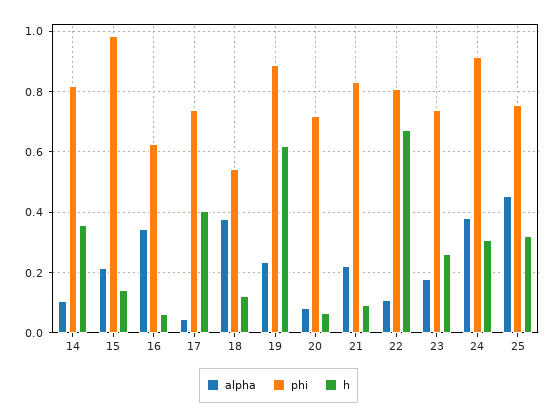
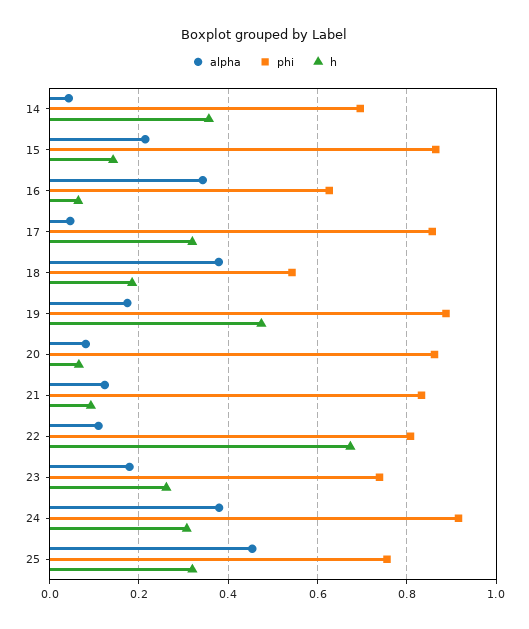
  {
    "alpha": {
-     "14": 0.1,
+     "14": 0.04,
      "15": 0.22,
      "16": 0.34,
      "17": 0.04,
      "18": 0.38,
-     "19": 0.24,
+     "19": 0.18,
      "20": 0.08,
-     "21": 0.22,
+     "21": 0.12,
      "22": 0.1,
      "23": 0.18,
      "24": 0.38,
      "25": 0.46
    },
    "phi": {
-     "14": 0.82,
+     "14": 0.7,
-     "15": 0.98,
+     "15": 0.86,
      "16": 0.62,
-     "17": 0.74,
+     "17": 0.86,
      "18": 0.54,
      "19": 0.88,
-     "20": 0.72,
+     "20": 0.86,
      "21": 0.84,
      "22": 0.8,
      "23": 0.74,
      "24": 0.92,
      "25": 0.76
    },
    "h": {
      "14": 0.36,
      "15": 0.14,
      "16": 0.06,
-     "17": 0.4,
+     "17": 0.32,
-     "18": 0.12,
+     "18": 0.18,
-     "19": 0.62,
+     "19": 0.48,
      "20": 0.06,
      "21": 0.1,
      "22": 0.68,
      "23": 0.26,
      "24": 0.3,
      "25": 0.32
    }
  }

